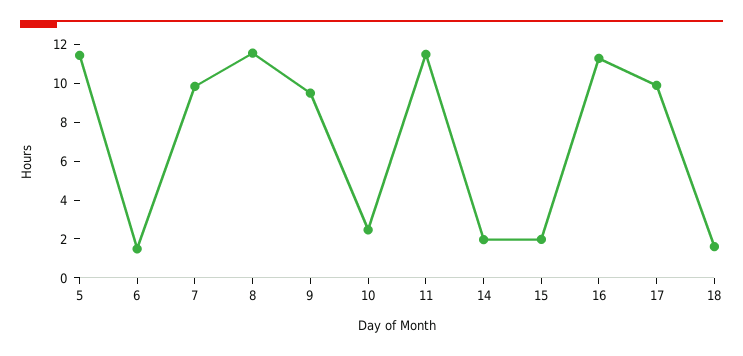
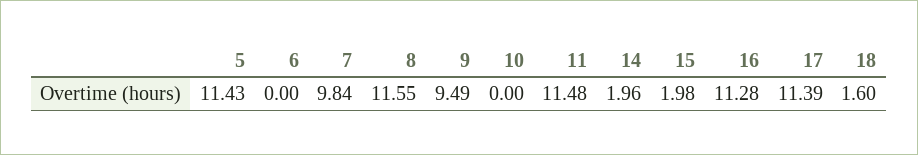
  {
    "5": 11.43,
-   "6": 1.5,
+   "6": 0,
    "7": 9.84,
    "8": 11.55,
    "9": 9.49,
-   "10": 2.5,
+   "10": 0,
    "11": 11.48,
    "14": 1.96,
    "15": 1.98,
    "16": 11.28,
-   "17": 10,
+   "17": 11.39,
    "18": 1.6
  }

